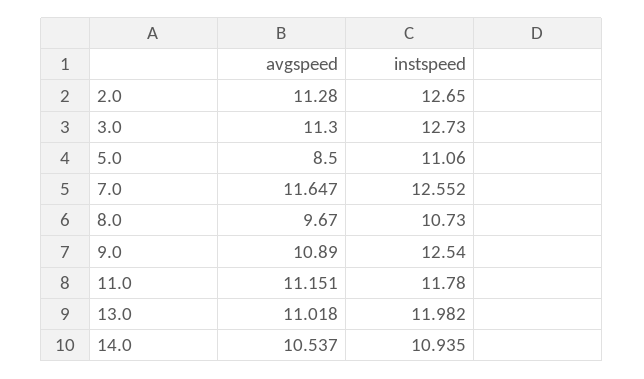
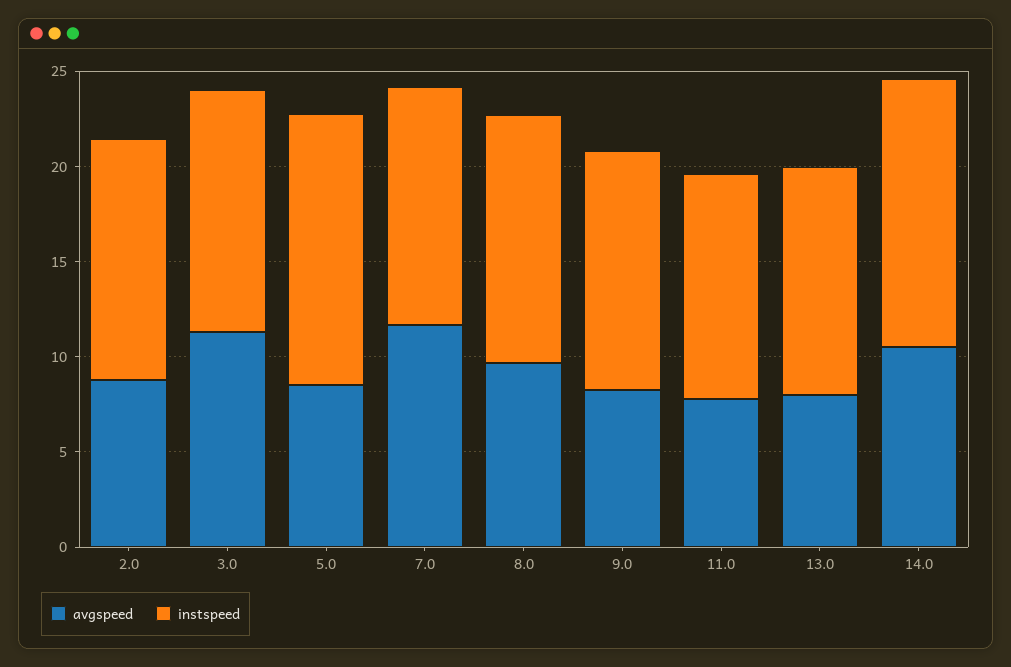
  {
    "avgspeed": {
-     "2.0": 11.28,
+     "2.0": 9,
      "3.0": 11.3,
      "5.0": 8.5,
      "7.0": 11.647,
      "8.0": 9.67,
-     "9.0": 10.89,
+     "9.0": 8,
-     "11.0": 11.151,
+     "11.0": 8,
-     "13.0": 11.018,
+     "13.0": 8,
      "14.0": 10.537
    },
    "instspeed": {
      "2.0": 12.65,
      "3.0": 12.73,
-     "5.0": 11.06,
+     "5.0": 14,
      "7.0": 12.552,
-     "8.0": 10.73,
+     "8.0": 13,
      "9.0": 12.54,
      "11.0": 11.78,
      "13.0": 11.982,
-     "14.0": 10.935
+     "14.0": 14
    }
  }

